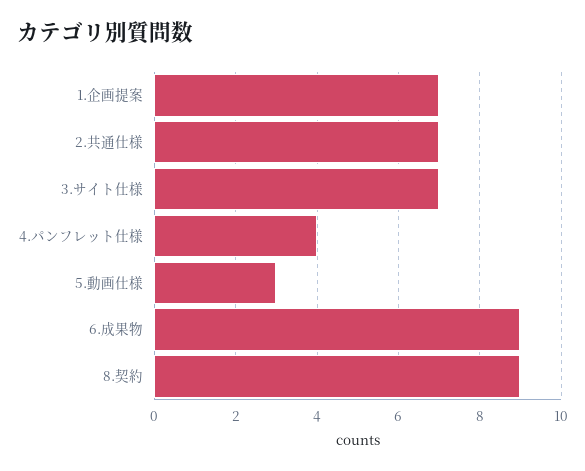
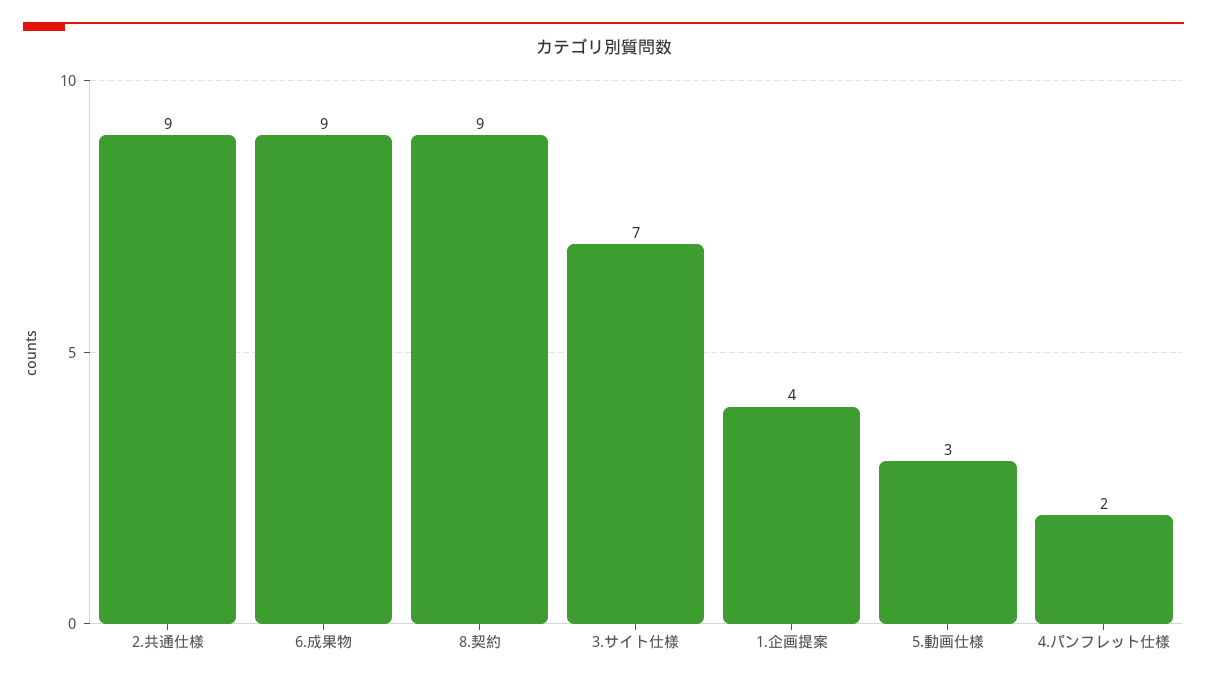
  {
-   "1.企画提案": 7,
+   "1.企画提案": 4,
-   "2.共通仕様": 7,
+   "2.共通仕様": 9,
    "3.サイト仕様": 7,
-   "4.パンフレット仕様": 4,
+   "4.パンフレット仕様": 2,
    "5.動画仕様": 3,
    "6.成果物": 9,
    "8.契約": 9
  }

